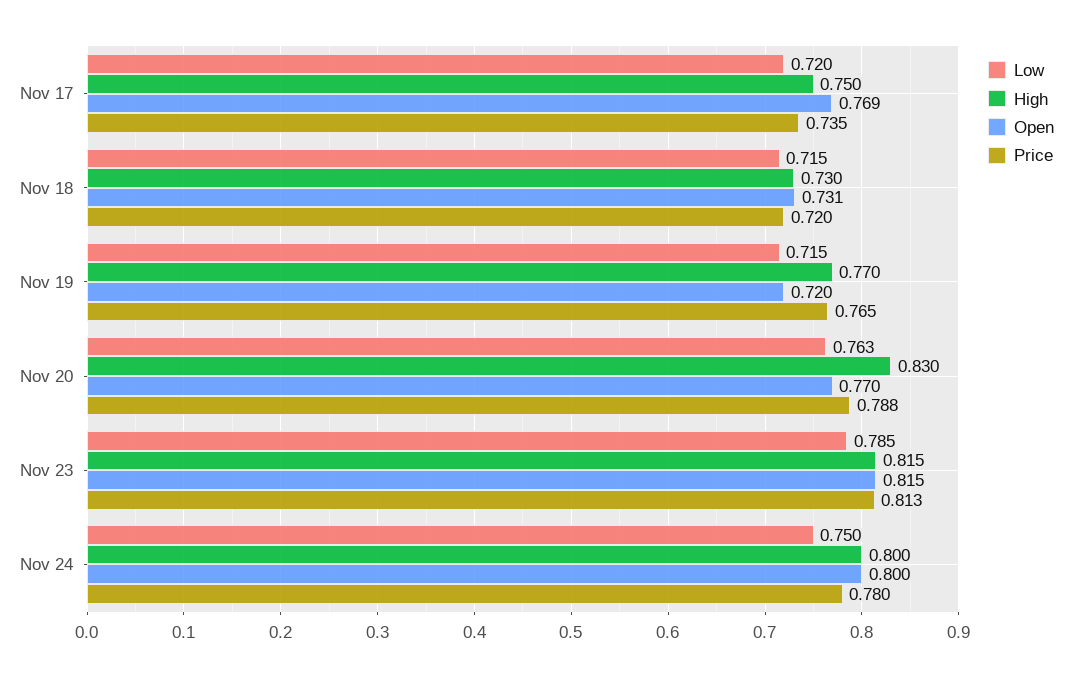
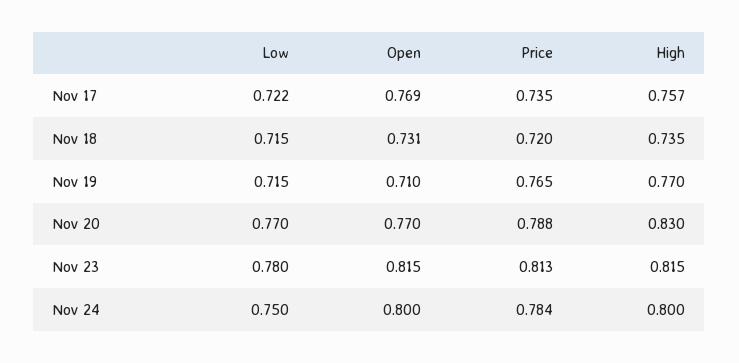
  {
    "Low": {
-     "Nov 17": 0.72,
+     "Nov 17": 0.722,
      "Nov 18": 0.715,
      "Nov 19": 0.715,
-     "Nov 20": 0.763,
+     "Nov 20": 0.77,
-     "Nov 23": 0.785,
+     "Nov 23": 0.78,
      "Nov 24": 0.75
    },
    "High": {
-     "Nov 17": 0.75,
+     "Nov 17": 0.757,
-     "Nov 18": 0.73,
+     "Nov 18": 0.735,
      "Nov 19": 0.77,
      "Nov 20": 0.83,
      "Nov 23": 0.815,
      "Nov 24": 0.8
    },
    "Open": {
      "Nov 17": 0.769,
      "Nov 18": 0.731,
-     "Nov 19": 0.72,
+     "Nov 19": 0.71,
      "Nov 20": 0.77,
      "Nov 23": 0.815,
      "Nov 24": 0.8
    },
    "Price": {
      "Nov 17": 0.735,
      "Nov 18": 0.72,
      "Nov 19": 0.765,
      "Nov 20": 0.788,
      "Nov 23": 0.813,
-     "Nov 24": 0.78
+     "Nov 24": 0.784
    }
  }

